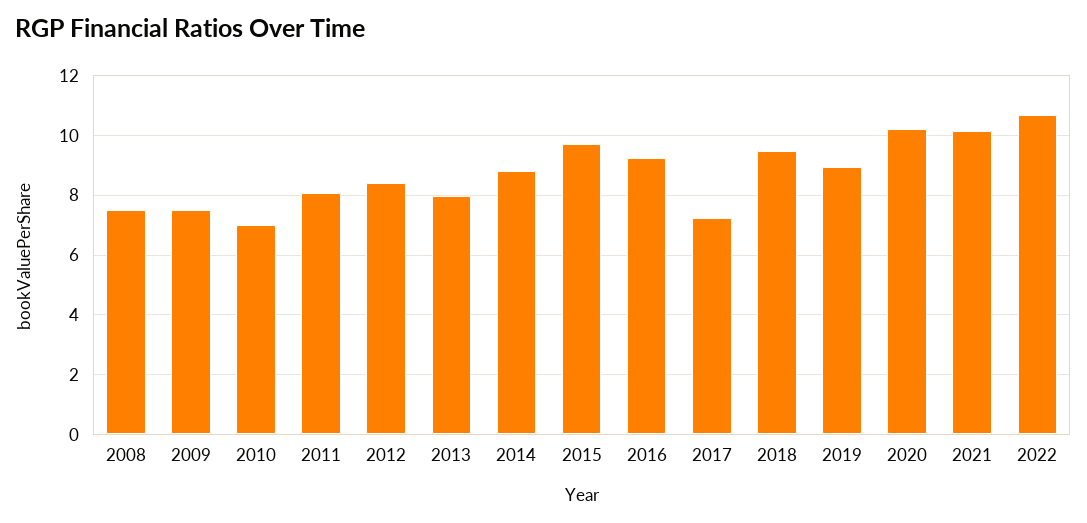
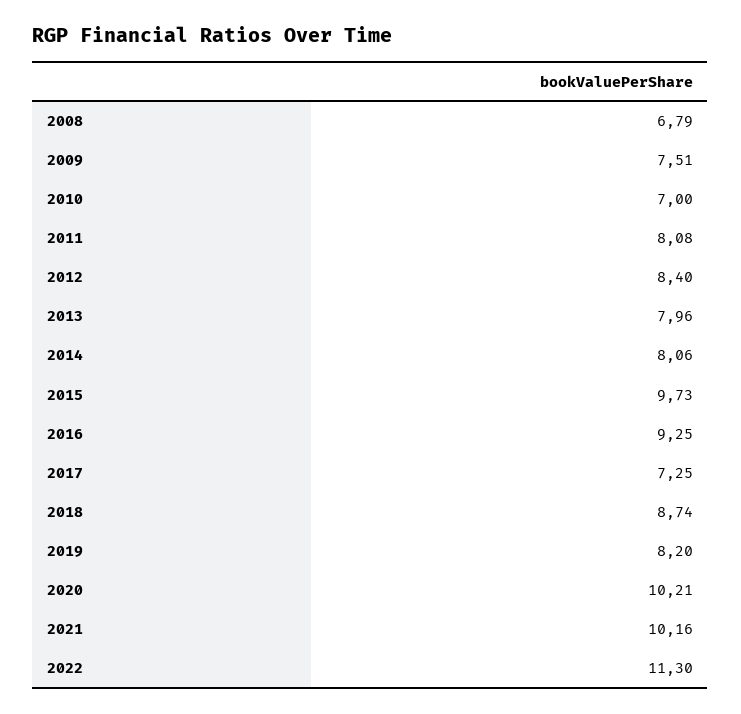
  {
-   "2008": 7.5,
+   "2008": 6.79,
    "2009": 7.51,
    "2010": 7,
    "2011": 8.08,
    "2012": 8.4,
    "2013": 7.96,
-   "2014": 8.75,
+   "2014": 8.06,
    "2015": 9.73,
    "2016": 9.25,
    "2017": 7.25,
-   "2018": 9.5,
+   "2018": 8.74,
-   "2019": 9,
+   "2019": 8.2,
    "2020": 10.21,
    "2021": 10.16,
-   "2022": 10.75
+   "2022": 11.3
  }

